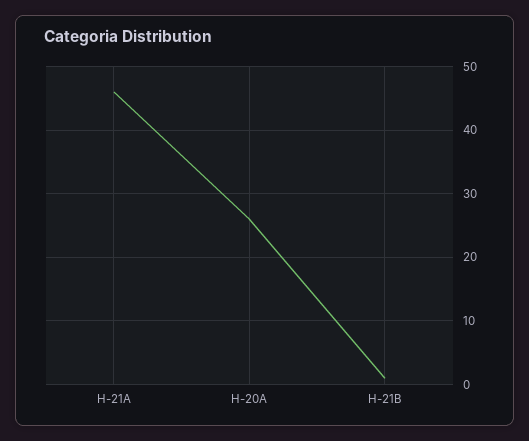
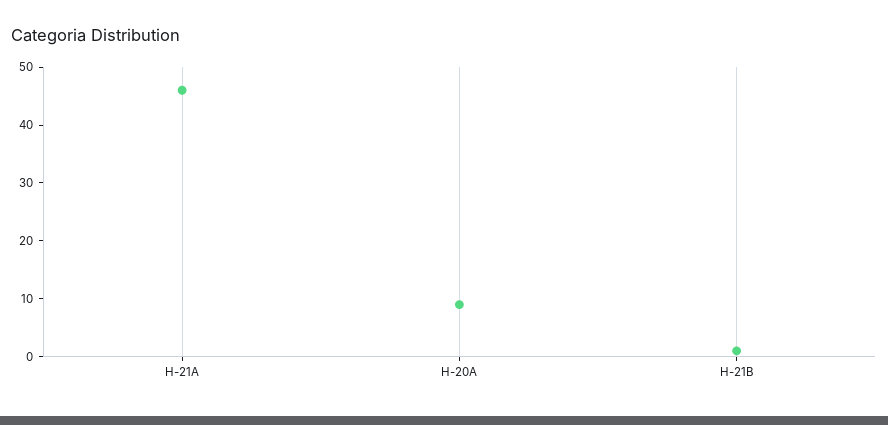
  {
    "H-21A": 46,
-   "H-20A": 26,
+   "H-20A": 10,
    "H-21B": 1
  }

